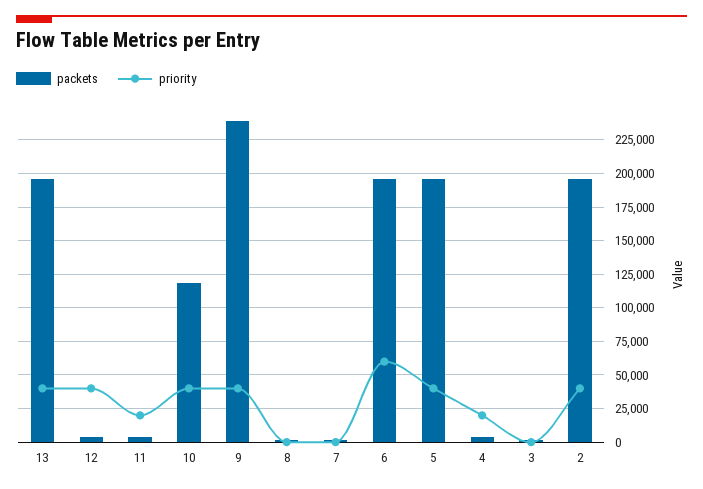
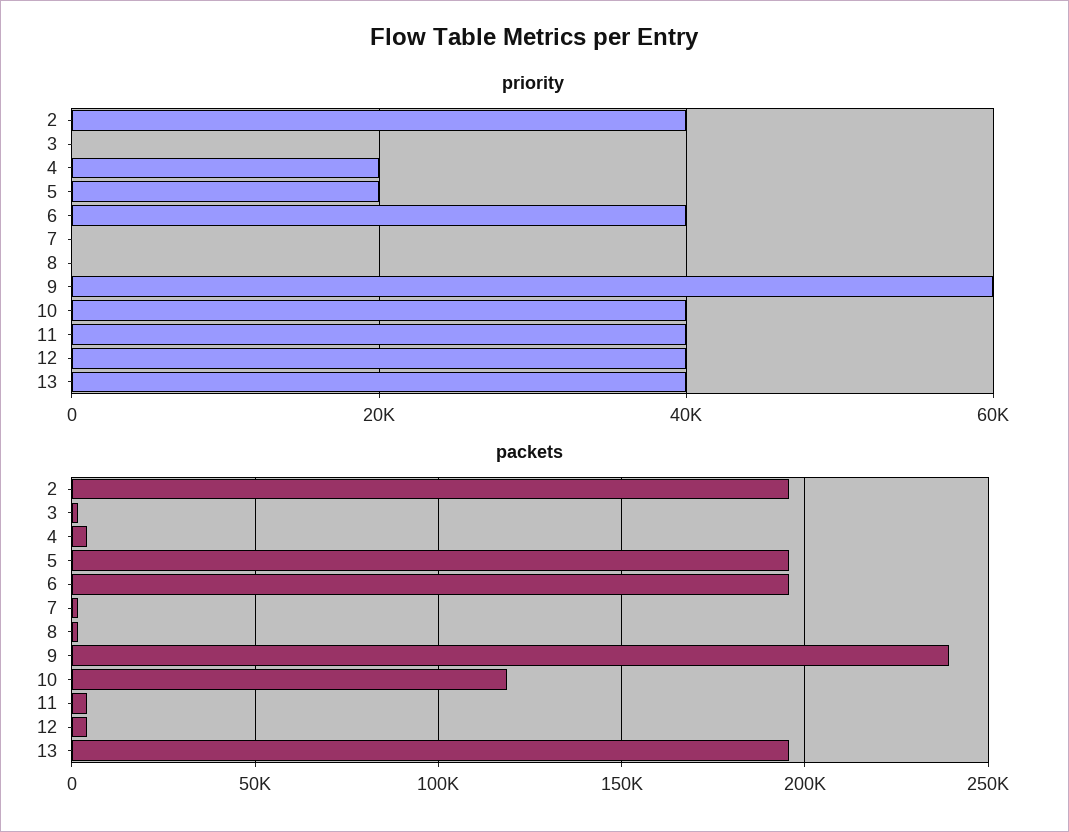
  {
    "packets": {
      "13": 195000,
      "12": 5000,
      "11": 5000,
      "10": 120000,
      "9": 240000,
      "8": 0,
      "7": 0,
      "6": 195000,
      "5": 195000,
      "4": 5000,
      "3": 0,
      "2": 195000
    },
    "priority": {
      "13": 40000,
      "12": 40000,
-     "11": 20000,
+     "11": 40000,
      "10": 40000,
-     "9": 40000,
+     "9": 60000,
      "8": 0,
      "7": 0,
-     "6": 60000,
+     "6": 40000,
-     "5": 40000,
+     "5": 20000,
      "4": 20000,
      "3": 0,
      "2": 40000
    }
  }

